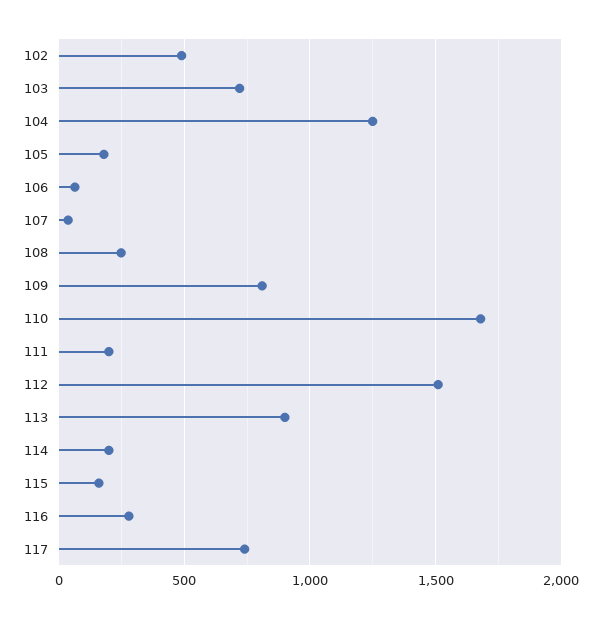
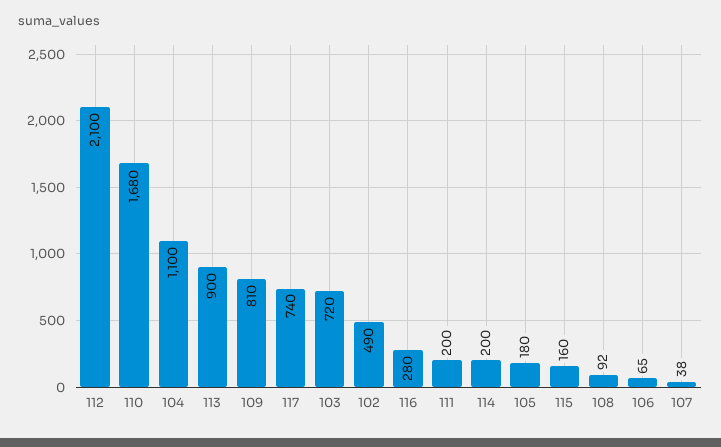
  {
    "102": 490,
    "103": 720,
-   "104": 1250,
+   "104": 1100,
    "105": 180,
    "106": 65,
    "107": 38,
-   "108": 250,
+   "108": 92,
    "109": 810,
    "110": 1680,
    "111": 200,
-   "112": 1500,
+   "112": 2100,
    "113": 900,
    "114": 200,
    "115": 160,
    "116": 280,
    "117": 740
  }

